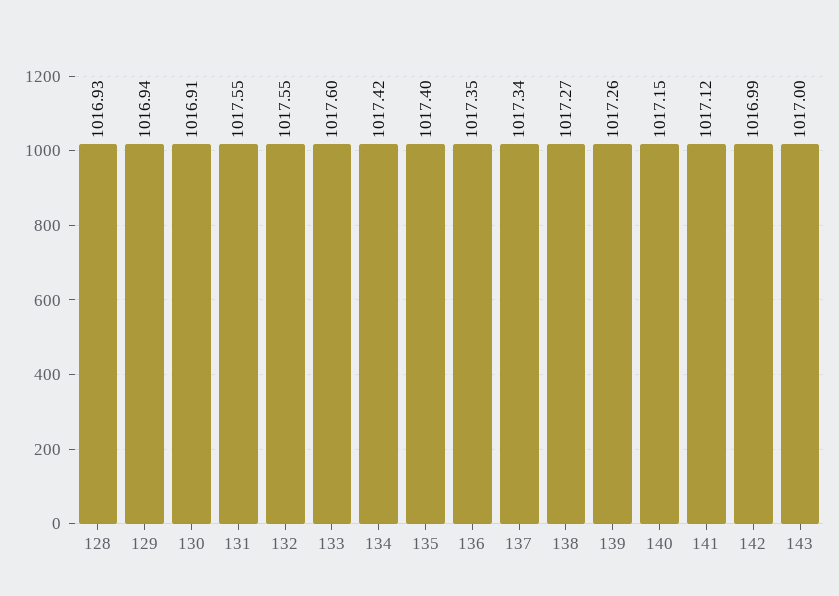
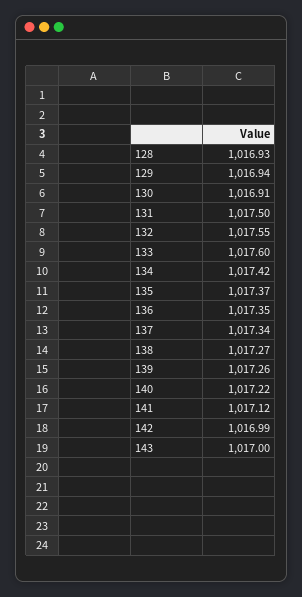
  {
    "128": 1016.93,
    "129": 1016.94,
    "130": 1016.91,
-   "131": 1017.55,
+   "131": 1017.5,
    "132": 1017.55,
    "133": 1017.6,
    "134": 1017.42,
-   "135": 1017.4,
+   "135": 1017.37,
    "136": 1017.35,
    "137": 1017.34,
    "138": 1017.27,
    "139": 1017.26,
-   "140": 1017.15,
+   "140": 1017.22,
    "141": 1017.12,
    "142": 1016.99,
    "143": 1017
  }

